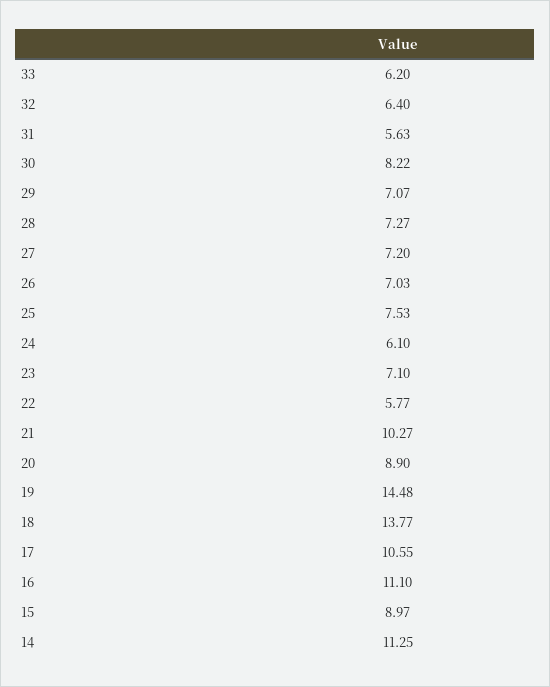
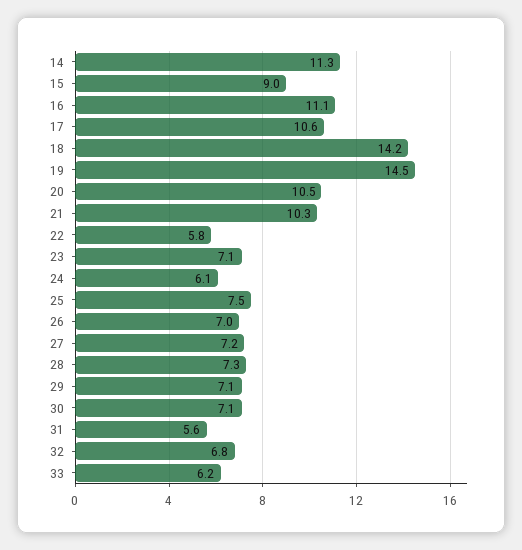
  {
    "33": 6.2,
-   "32": 6.4,
+   "32": 6.8,
    "31": 5.63,
-   "30": 8.22,
+   "30": 7.1,
    "29": 7.07,
    "28": 7.27,
    "27": 7.2,
    "26": 7.03,
    "25": 7.53,
    "24": 6.1,
    "23": 7.1,
    "22": 5.77,
    "21": 10.27,
-   "20": 8.9,
+   "20": 10.5,
    "19": 14.48,
-   "18": 13.77,
+   "18": 14.2,
    "17": 10.55,
    "16": 11.1,
    "15": 8.97,
    "14": 11.25
  }

